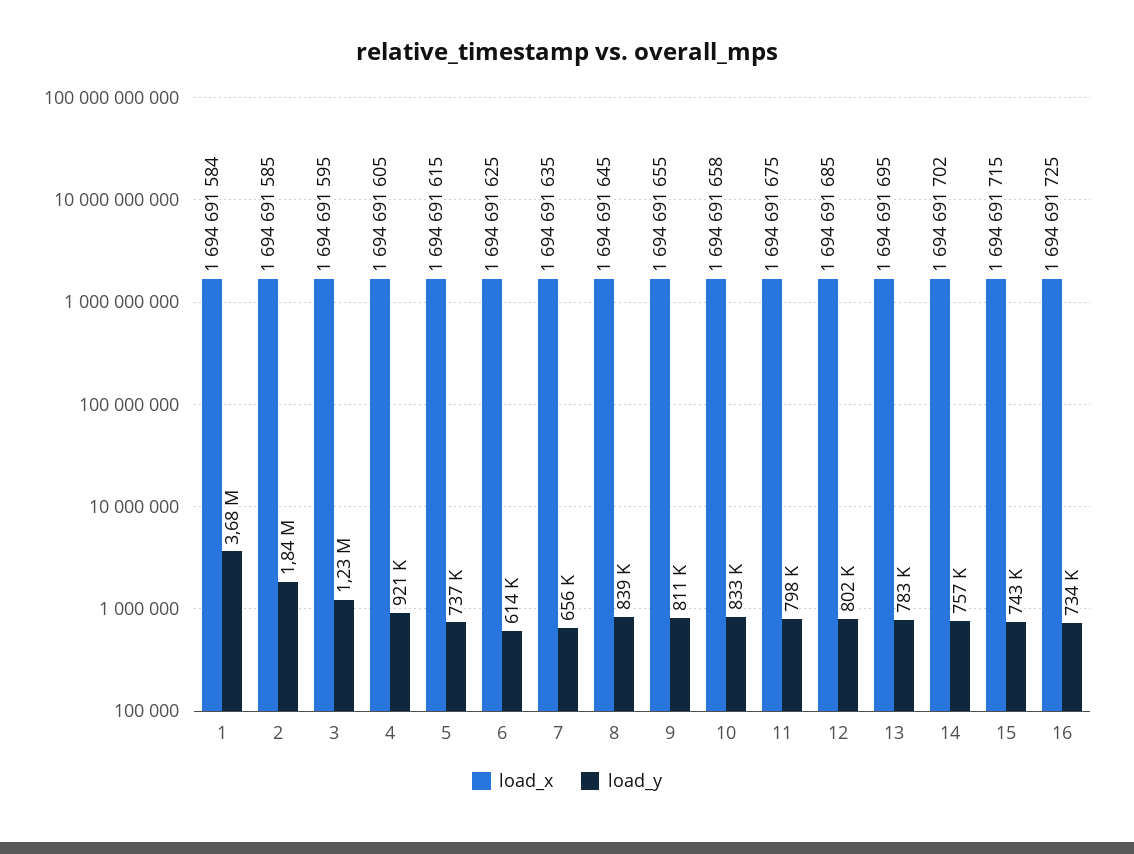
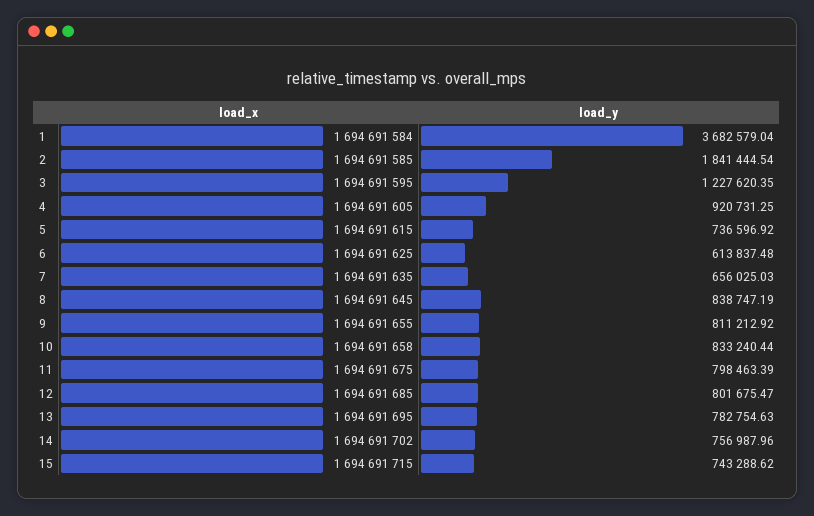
  {
    "load_x": {
      "1": 1694691584,
      "2": 1694691585,
      "3": 1694691595,
      "4": 1694691605,
      "5": 1694691615,
      "6": 1694691625,
      "7": 1694691635,
      "8": 1694691645,
      "9": 1694691655,
      "10": 1694691658,
      "11": 1694691675,
      "12": 1694691685,
      "13": 1694691695,
      "14": 1694691702,
-     "15": 1694691715,
+     "15": 1694691715
-     "16": 1694691725
    },
    "load_y": {
      "1": 3682579.04,
      "2": 1841444.54,
      "3": 1227620.35,
      "4": 920731.25,
      "5": 736596.92,
      "6": 613837.48,
      "7": 656025.03,
      "8": 838747.19,
      "9": 811212.92,
      "10": 833240.44,
      "11": 798463.39,
      "12": 801675.47,
      "13": 782754.63,
      "14": 756987.96,
-     "15": 743288.62,
+     "15": 743288.62
-     "16": 734000
    }
  }

